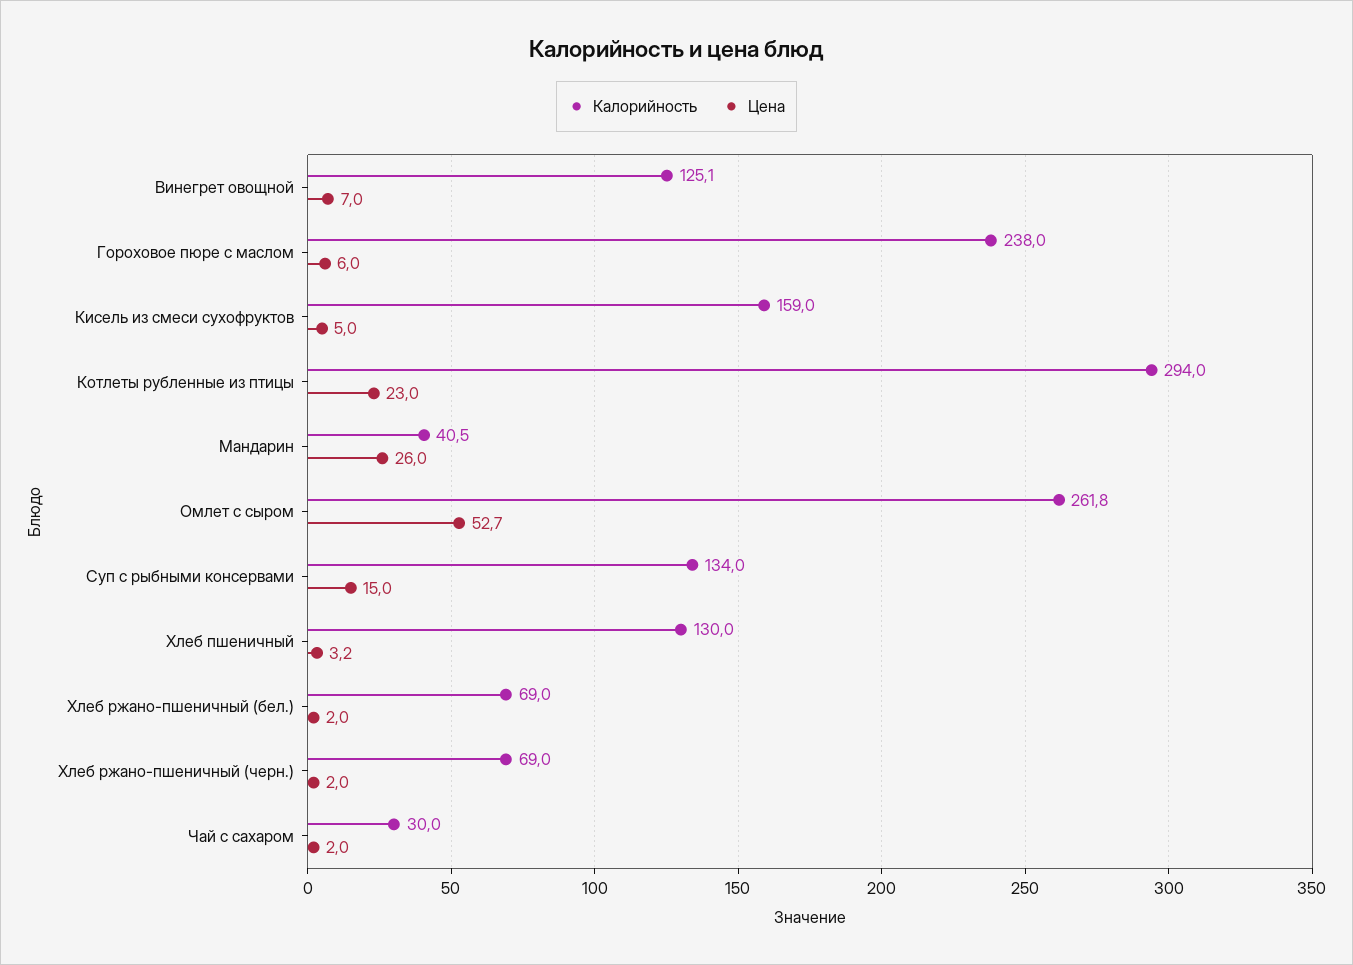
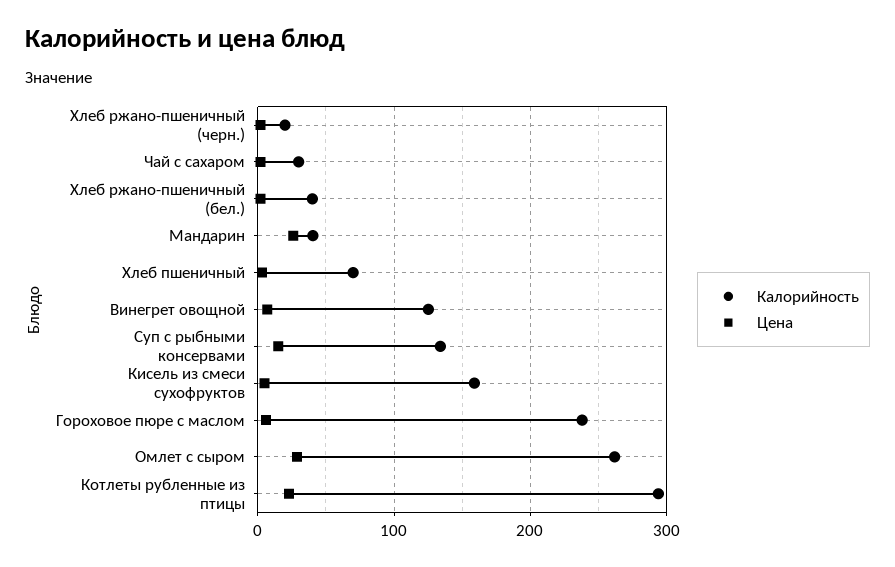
  {
    "Калорийность": {
      "Винегрет овощной": 125.1,
      "Гороховое пюре с маслом": 238,
      "Кисель из смеси сухофруктов": 159,
      "Котлеты рубленные из птицы": 294,
      "Мандарин": 40.5,
      "Омлет с сыром": 261.8,
      "Суп с рыбными консервами": 134,
-     "Хлеб пшеничный": 130,
+     "Хлеб пшеничный": 70,
-     "Хлеб ржано-пшеничный (бел.)": 69,
+     "Хлеб ржано-пшеничный (бел.)": 40,
-     "Хлеб ржано-пшеничный (черн.)": 69,
+     "Хлеб ржано-пшеничный (черн.)": 20,
      "Чай с сахаром": 30
    },
    "Цена": {
      "Винегрет овощной": 7,
      "Гороховое пюре с маслом": 6,
      "Кисель из смеси сухофруктов": 5,
      "Котлеты рубленные из птицы": 23,
      "Мандарин": 26,
-     "Омлет с сыром": 52.7,
+     "Омлет с сыром": 30,
      "Суп с рыбными консервами": 15,
      "Хлеб пшеничный": 3.2,
      "Хлеб ржано-пшеничный (бел.)": 2,
      "Хлеб ржано-пшеничный (черн.)": 2,
      "Чай с сахаром": 2
    }
  }

